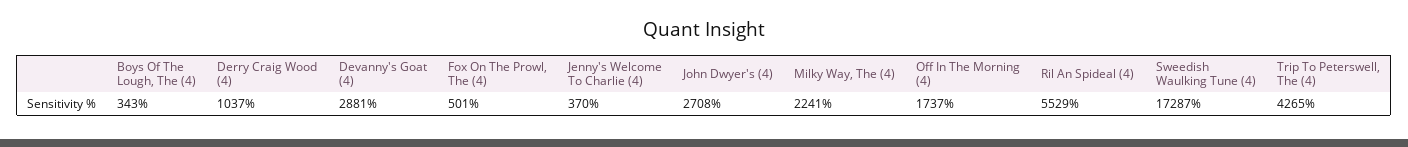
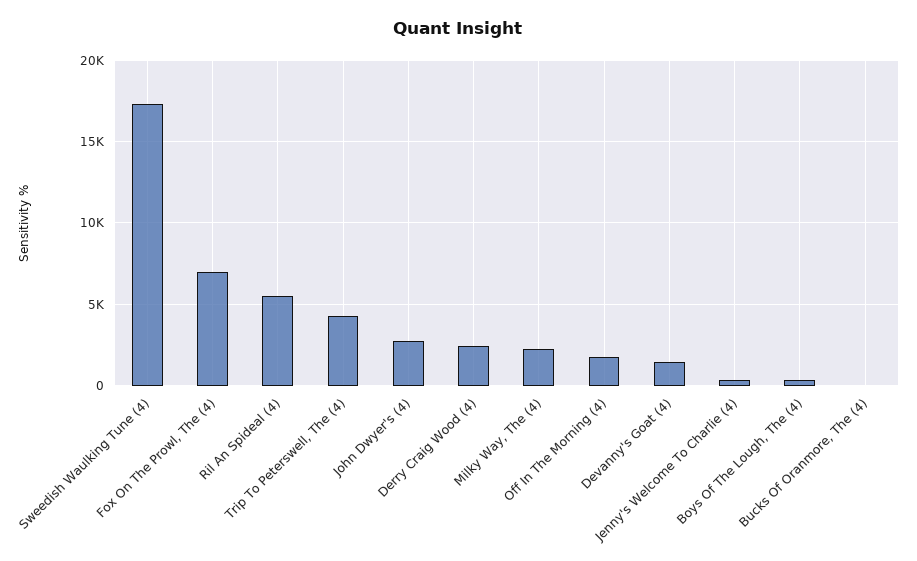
  {
    "Boys Of The Lough, The (4)": 343,
-   "Derry Craig Wood (4)": 1037,
+   "Derry Craig Wood (4)": 2500,
-   "Devanny's Goat (4)": 2881,
+   "Devanny's Goat (4)": 1500,
-   "Fox On The Prowl, The (4)": 501,
+   "Fox On The Prowl, The (4)": 7000,
    "Jenny's Welcome To Charlie (4)": 370,
    "John Dwyer's (4)": 2708,
    "Milky Way, The (4)": 2241,
    "Off In The Morning (4)": 1737,
    "Ril An Spideal (4)": 5529,
    "Sweedish Waulking Tune (4)": 17287,
-   "Trip To Peterswell, The (4)": 4265
+   "Trip To Peterswell, The (4)": 4265,
+   "Bucks Of Oranmore, The (4)": 0
  }

